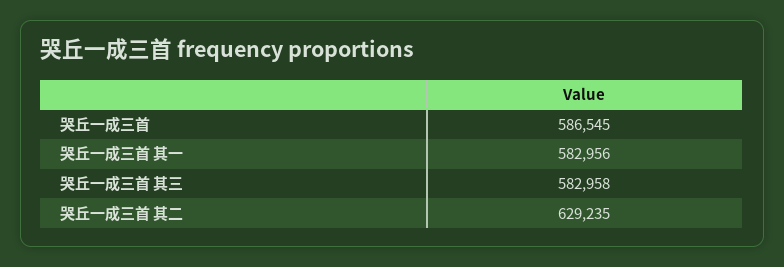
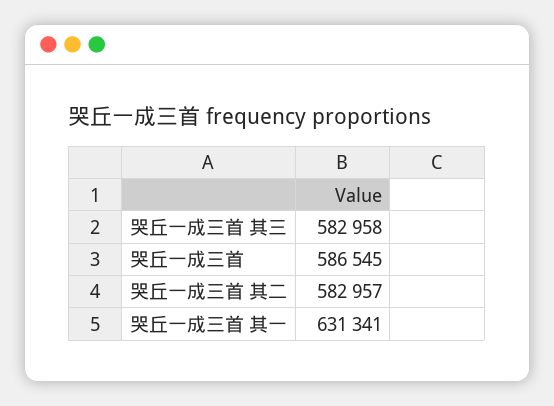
  {
    "哭丘一成三首": 586545,
-   "哭丘一成三首 其一": 582956,
+   "哭丘一成三首 其一": 631341,
    "哭丘一成三首 其三": 582958,
-   "哭丘一成三首 其二": 629235
+   "哭丘一成三首 其二": 582957
  }

